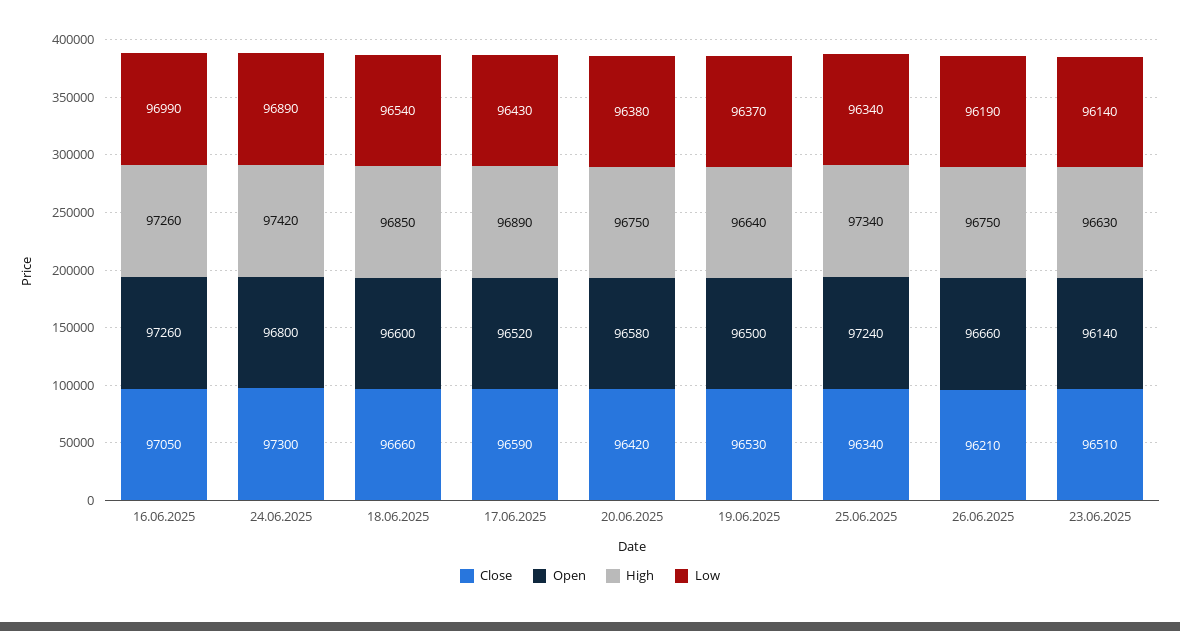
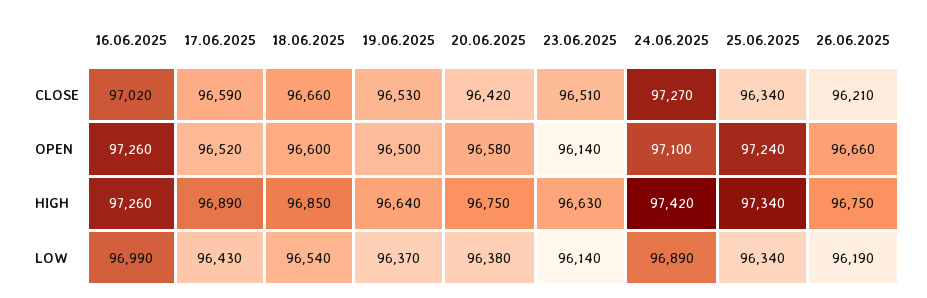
  {
    "Close": {
-     "16.06.2025": 97050,
+     "16.06.2025": 97020,
-     "24.06.2025": 97300,
+     "24.06.2025": 97270,
      "18.06.2025": 96660,
      "17.06.2025": 96590,
      "20.06.2025": 96420,
      "19.06.2025": 96530,
      "25.06.2025": 96340,
      "26.06.2025": 96210,
      "23.06.2025": 96510
    },
    "Open": {
      "16.06.2025": 97260,
-     "24.06.2025": 96800,
+     "24.06.2025": 97100,
      "18.06.2025": 96600,
      "17.06.2025": 96520,
      "20.06.2025": 96580,
      "19.06.2025": 96500,
      "25.06.2025": 97240,
      "26.06.2025": 96660,
      "23.06.2025": 96140
    },
    "High": {
      "16.06.2025": 97260,
      "24.06.2025": 97420,
      "18.06.2025": 96850,
      "17.06.2025": 96890,
      "20.06.2025": 96750,
      "19.06.2025": 96640,
      "25.06.2025": 97340,
      "26.06.2025": 96750,
      "23.06.2025": 96630
    },
    "Low": {
      "16.06.2025": 96990,
      "24.06.2025": 96890,
      "18.06.2025": 96540,
      "17.06.2025": 96430,
      "20.06.2025": 96380,
      "19.06.2025": 96370,
      "25.06.2025": 96340,
      "26.06.2025": 96190,
      "23.06.2025": 96140
    }
  }

